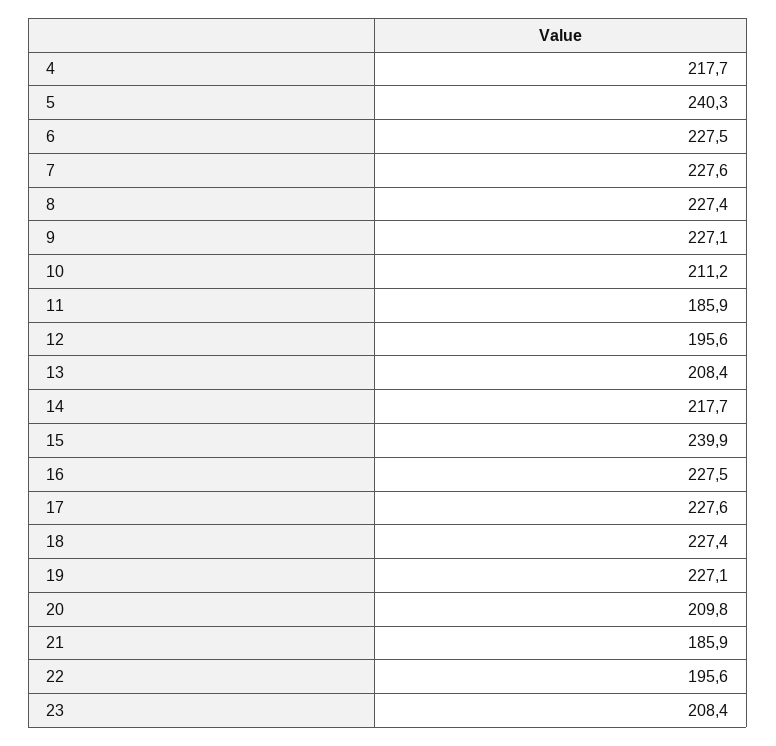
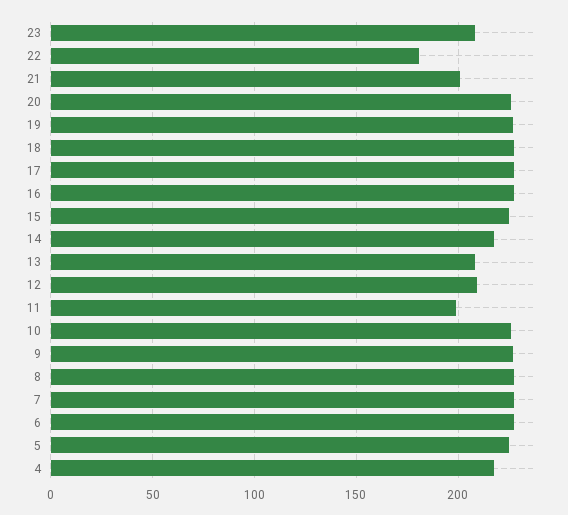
  {
    "4": 217.7,
-   "5": 240.3,
+   "5": 225,
    "6": 227.5,
    "7": 227.6,
    "8": 227.4,
    "9": 227.1,
-   "10": 211.2,
+   "10": 225,
-   "11": 185.9,
+   "11": 200,
-   "12": 195.6,
+   "12": 210,
    "13": 208.4,
    "14": 217.7,
-   "15": 239.9,
+   "15": 225,
    "16": 227.5,
    "17": 227.6,
    "18": 227.4,
    "19": 227.1,
-   "20": 209.8,
+   "20": 225,
-   "21": 185.9,
+   "21": 200,
-   "22": 195.6,
+   "22": 180,
    "23": 208.4
  }

